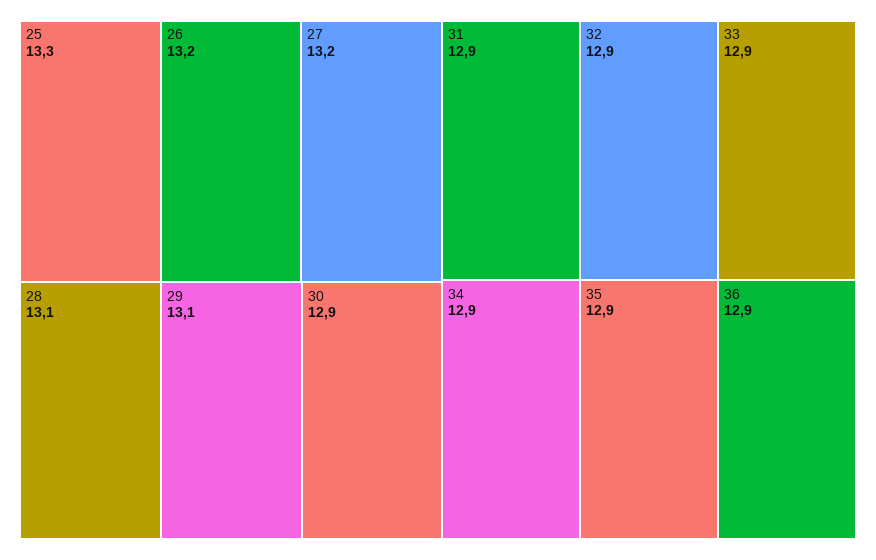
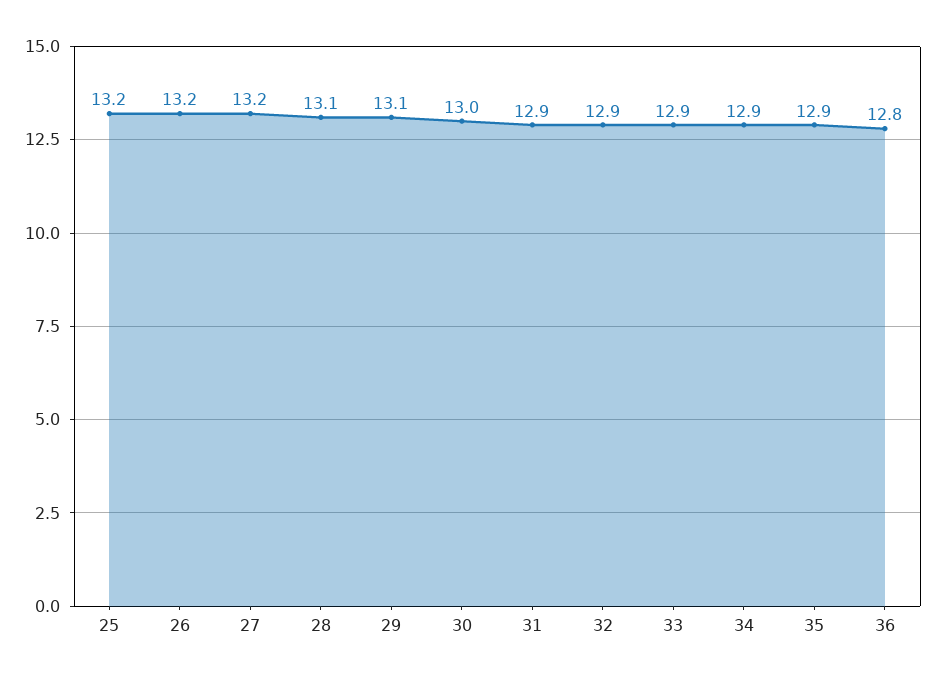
  {
-   "25": 13.3,
+   "25": 13.2,
    "26": 13.2,
    "27": 13.2,
    "28": 13.1,
    "29": 13.1,
-   "30": 12.9,
+   "30": 13,
    "31": 12.9,
    "32": 12.9,
    "33": 12.9,
    "34": 12.9,
    "35": 12.9,
-   "36": 12.9
+   "36": 12.8
  }

